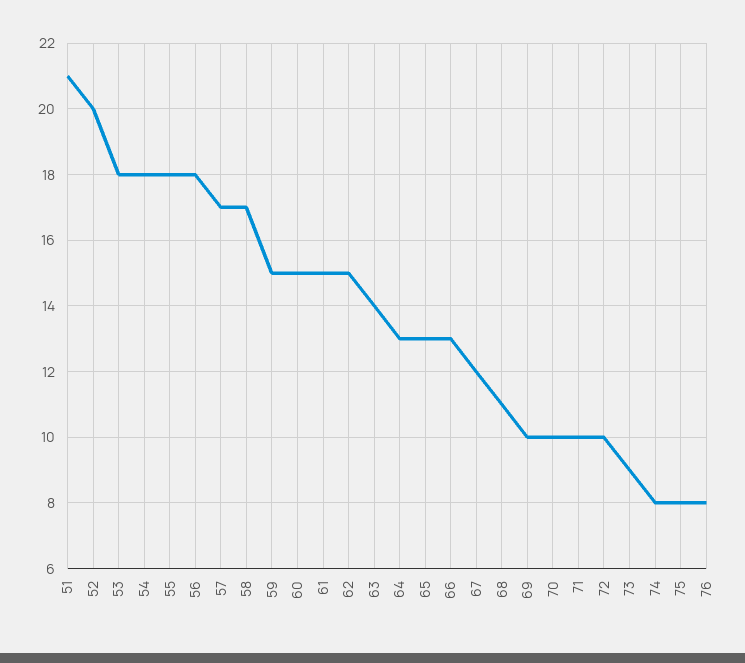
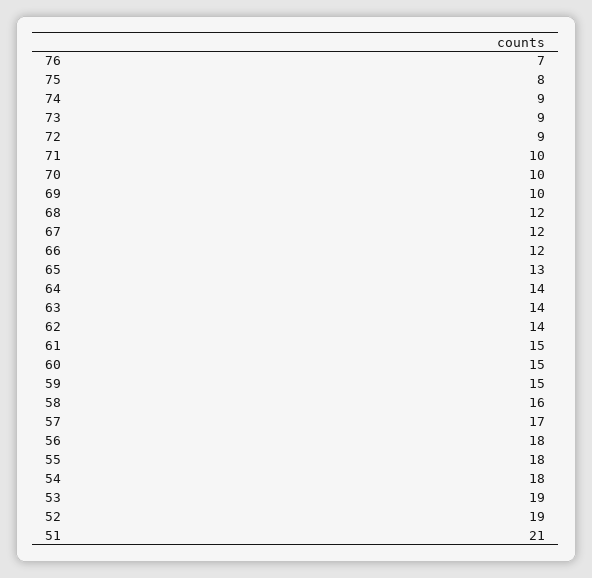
  {
    "51": 21,
-   "52": 20,
+   "52": 19,
-   "53": 18,
+   "53": 19,
    "54": 18,
    "55": 18,
    "56": 18,
    "57": 17,
-   "58": 17,
+   "58": 16,
    "59": 15,
    "60": 15,
    "61": 15,
-   "62": 15,
+   "62": 14,
    "63": 14,
-   "64": 13,
+   "64": 14,
    "65": 13,
-   "66": 13,
+   "66": 12,
    "67": 12,
-   "68": 11,
+   "68": 12,
    "69": 10,
    "70": 10,
    "71": 10,
-   "72": 10,
+   "72": 9,
    "73": 9,
-   "74": 8,
+   "74": 9,
    "75": 8,
-   "76": 8
+   "76": 7
  }

